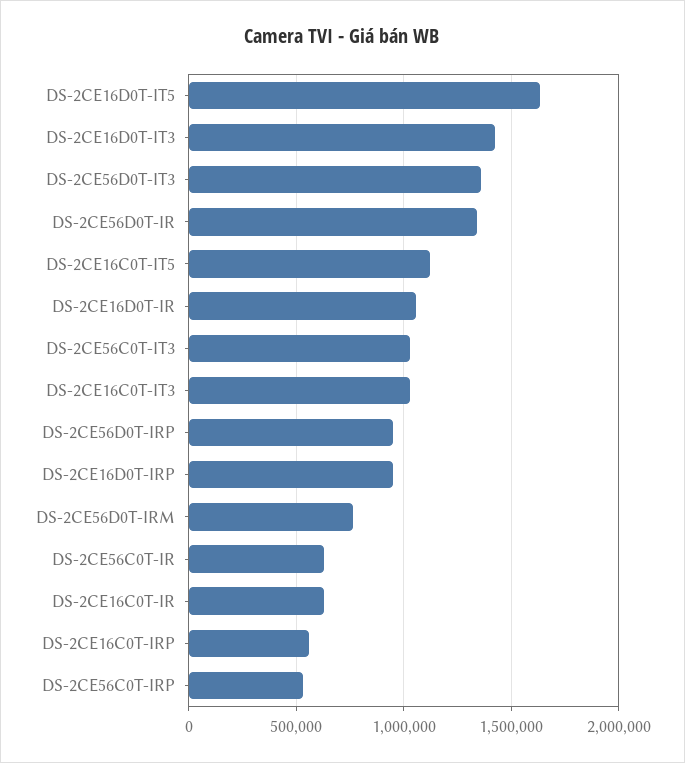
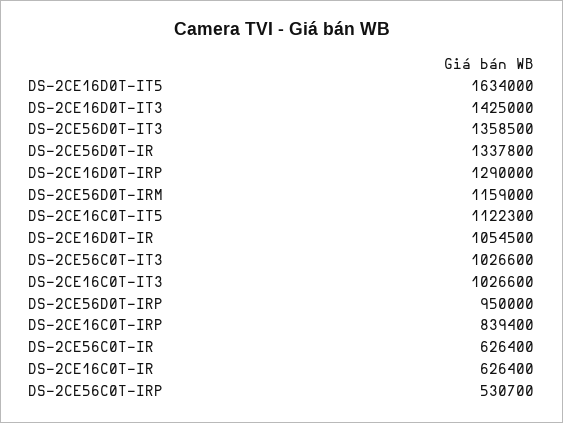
  {
    "DS-2CE16D0T-IT5": 1634000,
    "DS-2CE16D0T-IT3": 1425000,
    "DS-2CE56D0T-IT3": 1358500,
    "DS-2CE56D0T-IR": 1337800,
    "DS-2CE16C0T-IT5": 1122300,
    "DS-2CE16D0T-IR": 1054500,
    "DS-2CE56C0T-IT3": 1026600,
    "DS-2CE16C0T-IT3": 1026600,
    "DS-2CE56D0T-IRP": 950000,
-   "DS-2CE16D0T-IRP": 950000,
+   "DS-2CE16D0T-IRP": 1290000,
-   "DS-2CE56D0T-IRM": 750000,
+   "DS-2CE56D0T-IRM": 1159000,
    "DS-2CE56C0T-IR": 626400,
    "DS-2CE16C0T-IR": 626400,
-   "DS-2CE16C0T-IRP": 550000,
+   "DS-2CE16C0T-IRP": 839400,
    "DS-2CE56C0T-IRP": 530700
  }

